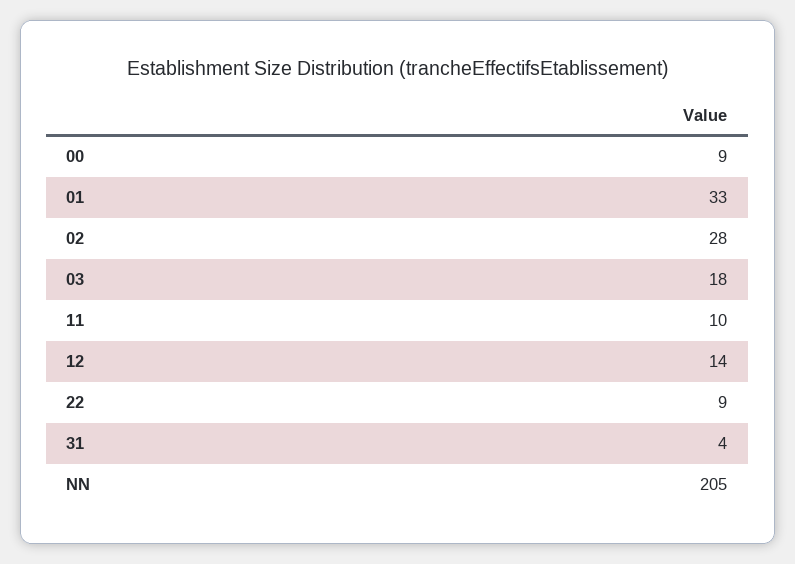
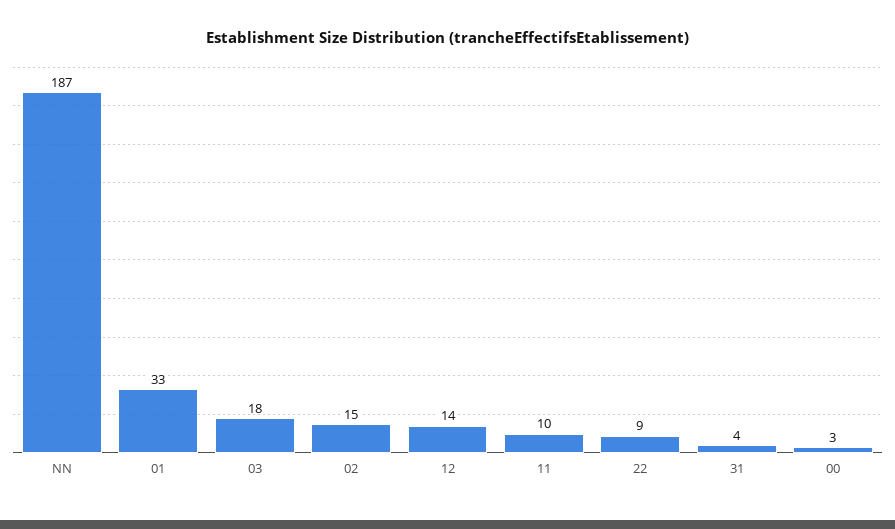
  {
-   "00": 9,
+   "00": 3,
    "01": 33,
-   "02": 28,
+   "02": 15,
    "03": 18,
    "11": 10,
    "12": 14,
    "22": 9,
    "31": 4,
-   "NN": 205
+   "NN": 187
  }

